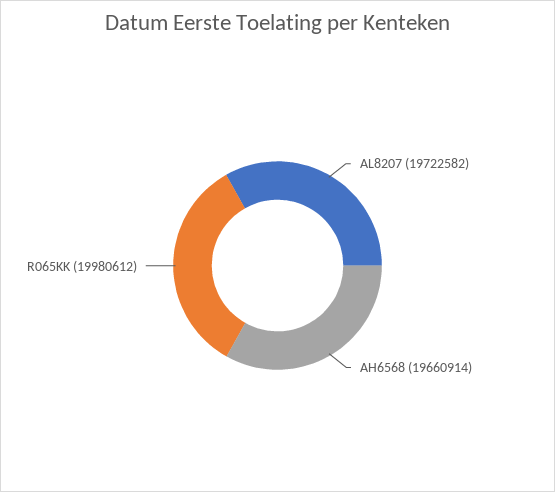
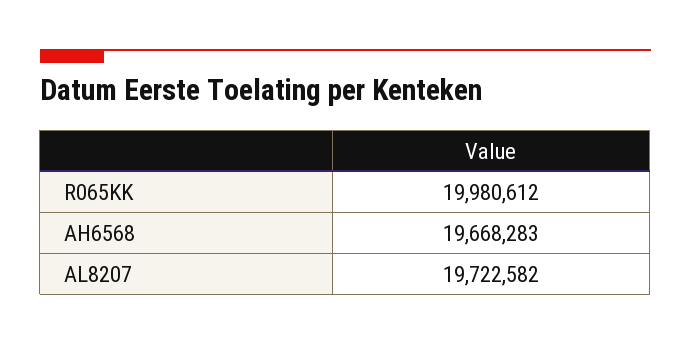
  {
    "AL8207": 19722582,
-   "AH6568": 19660914,
+   "AH6568": 19668283,
    "R065KK": 19980612
  }

